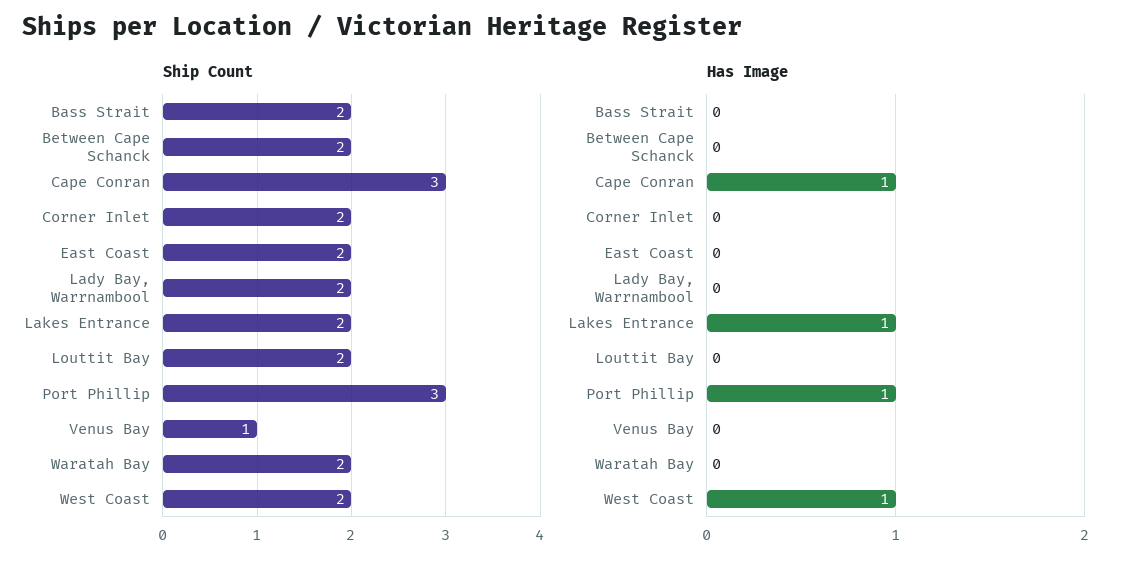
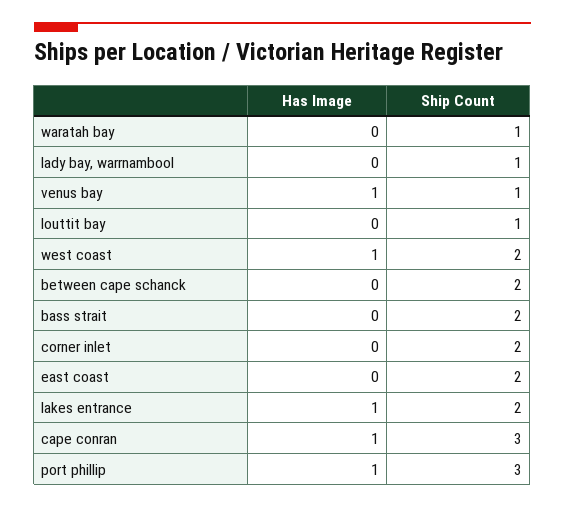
  {
    "Ship Count": {
      "Bass Strait": 2,
      "Between Cape Schanck": 2,
      "Cape Conran": 3,
      "Corner Inlet": 2,
      "East Coast": 2,
-     "Lady Bay, Warrnambool": 2,
+     "Lady Bay, Warrnambool": 1,
      "Lakes Entrance": 2,
-     "Louttit Bay": 2,
+     "Louttit Bay": 1,
      "Port Phillip": 3,
      "Venus Bay": 1,
-     "Waratah Bay": 2,
+     "Waratah Bay": 1,
      "West Coast": 2
    },
    "Has Image": {
      "Bass Strait": 0,
      "Between Cape Schanck": 0,
      "Cape Conran": 1,
      "Corner Inlet": 0,
      "East Coast": 0,
      "Lady Bay, Warrnambool": 0,
      "Lakes Entrance": 1,
      "Louttit Bay": 0,
      "Port Phillip": 1,
-     "Venus Bay": 0,
+     "Venus Bay": 1,
      "Waratah Bay": 0,
      "West Coast": 1
    }
  }

